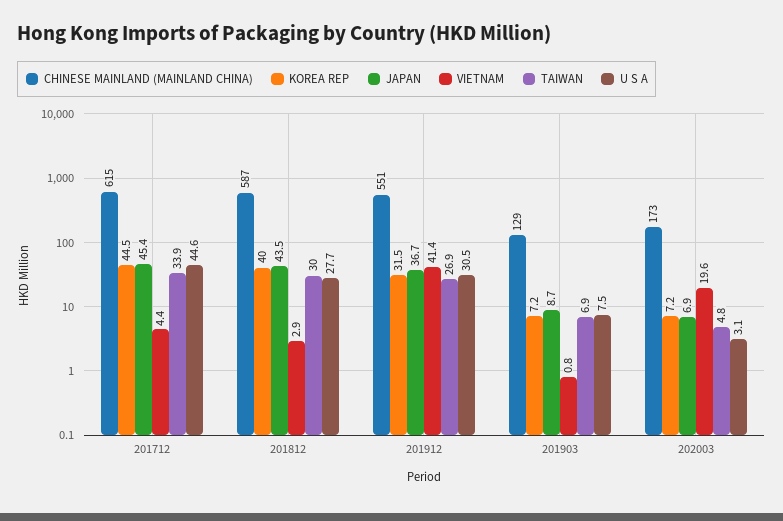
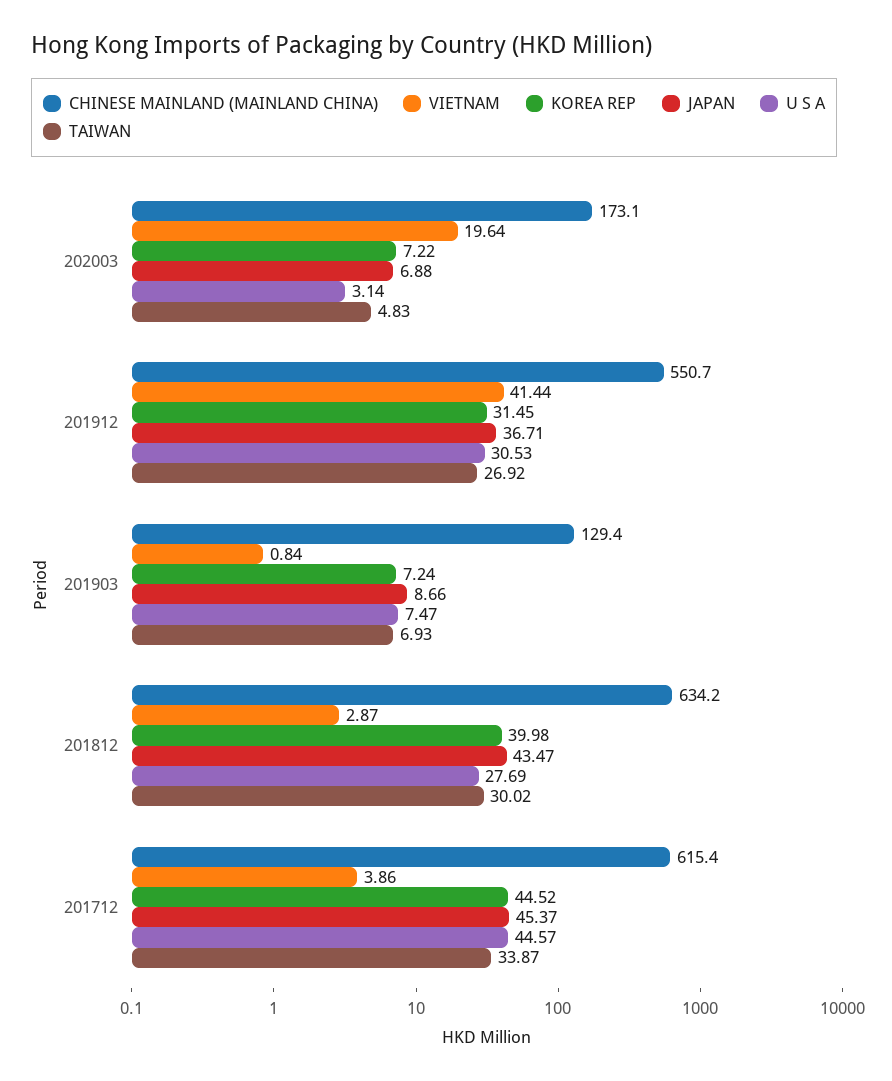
  {
    "CHINESE MAINLAND (MAINLAND CHINA)": {
      "201712": 615.4,
-     "201812": 587,
+     "201812": 634.2,
      "201912": 550.7,
      "201903": 129.4,
      "202003": 173.1
    },
    "KOREA REP": {
      "201712": 44.52,
      "201812": 39.98,
      "201912": 31.45,
      "201903": 7.24,
      "202003": 7.22
    },
    "JAPAN": {
      "201712": 45.37,
      "201812": 43.47,
      "201912": 36.71,
      "201903": 8.66,
      "202003": 6.88
    },
    "VIETNAM": {
-     "201712": 4.4,
+     "201712": 3.86,
      "201812": 2.87,
      "201912": 41.44,
      "201903": 0.84,
      "202003": 19.64
    },
    "TAIWAN": {
      "201712": 33.87,
      "201812": 30.02,
      "201912": 26.92,
      "201903": 6.93,
      "202003": 4.83
    },
    "U S A": {
      "201712": 44.57,
      "201812": 27.69,
      "201912": 30.53,
      "201903": 7.47,
      "202003": 3.14
    }
  }

